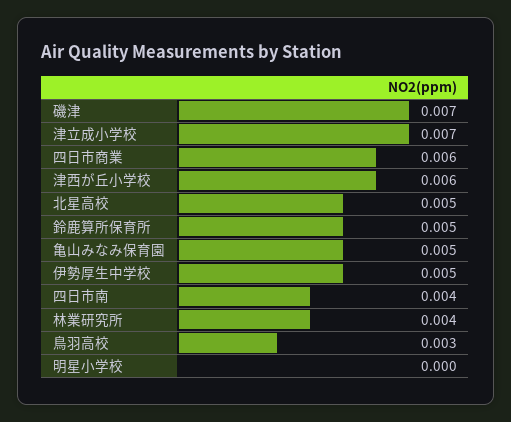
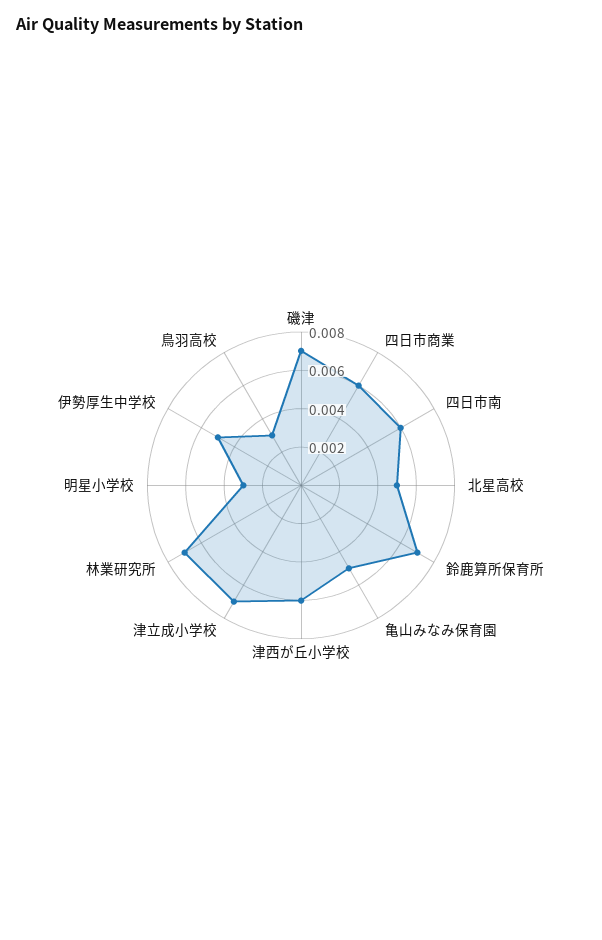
  {
    "磯津": 0.007,
    "津立成小学校": 0.007,
    "四日市商業": 0.006,
    "津西が丘小学校": 0.006,
    "北星高校": 0.005,
-   "鈴鹿算所保育所": 0.005,
+   "鈴鹿算所保育所": 0.007,
    "亀山みなみ保育園": 0.005,
    "伊勢厚生中学校": 0.005,
-   "四日市南": 0.004,
+   "四日市南": 0.006,
-   "林業研究所": 0.004,
+   "林業研究所": 0.007,
    "鳥羽高校": 0.003,
-   "明星小学校": 0
+   "明星小学校": 0.003
  }

